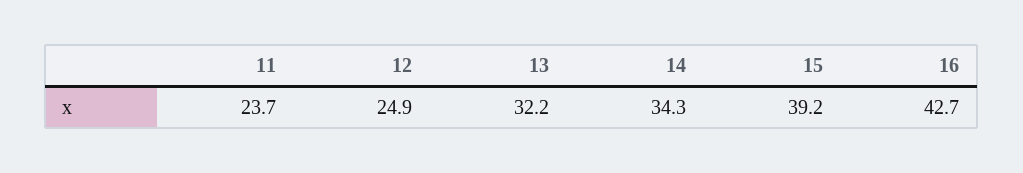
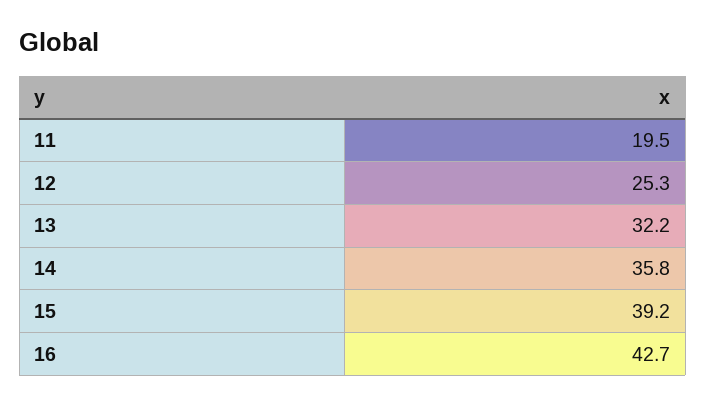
  {
-   "11": 23.7,
+   "11": 19.5,
-   "12": 24.9,
+   "12": 25.3,
    "13": 32.2,
-   "14": 34.3,
+   "14": 35.8,
    "15": 39.2,
    "16": 42.7
  }

